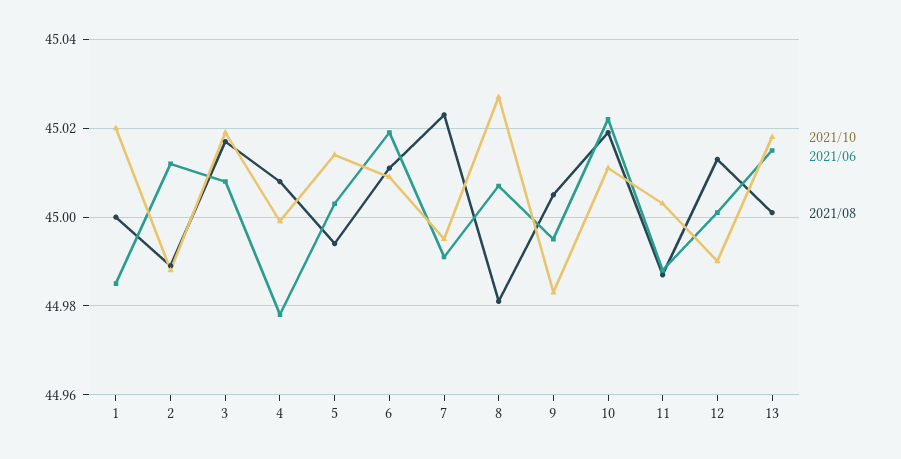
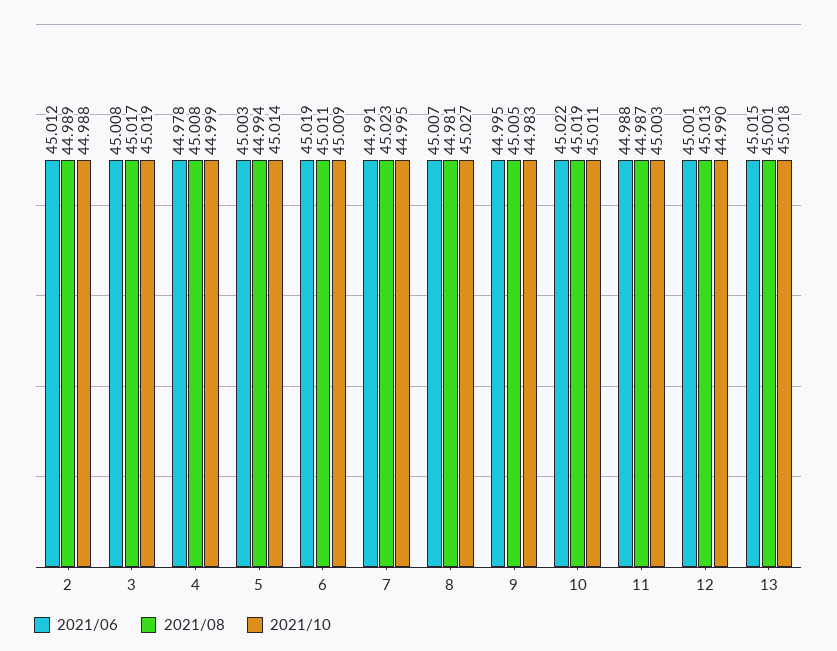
  {
    "2021/10": {
-     "1": 45.02,
      "2": 44.988,
      "3": 45.019,
      "4": 44.999,
      "5": 45.014,
      "6": 45.009,
      "7": 44.995,
      "8": 45.027,
      "9": 44.983,
      "10": 45.011,
      "11": 45.003,
      "12": 44.99,
      "13": 45.018
    },
    "2021/06": {
-     "1": 44.985,
      "2": 45.012,
      "3": 45.008,
      "4": 44.978,
      "5": 45.003,
      "6": 45.019,
      "7": 44.991,
      "8": 45.007,
      "9": 44.995,
      "10": 45.022,
      "11": 44.988,
      "12": 45.001,
      "13": 45.015
    },
    "2021/08": {
-     "1": 45,
      "2": 44.989,
      "3": 45.017,
      "4": 45.008,
      "5": 44.994,
      "6": 45.011,
      "7": 45.023,
      "8": 44.981,
      "9": 45.005,
      "10": 45.019,
      "11": 44.987,
      "12": 45.013,
      "13": 45.001
    }
  }

